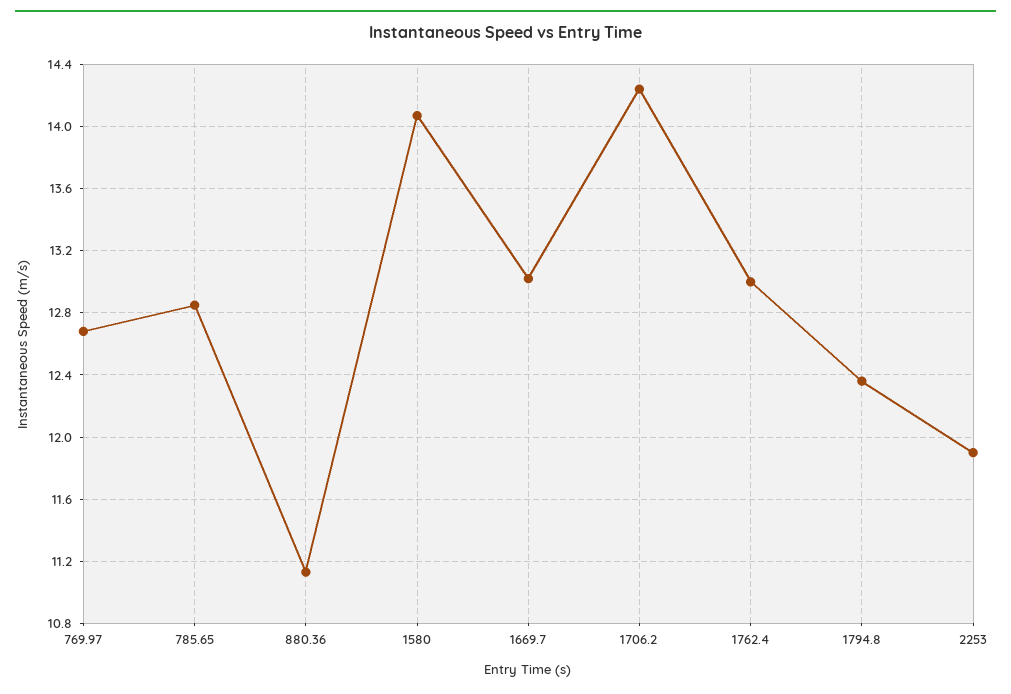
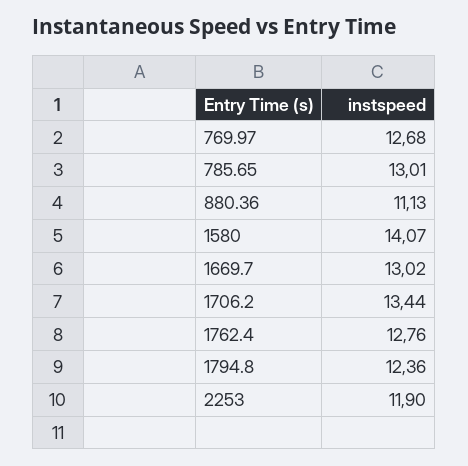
  {
    "769.97": 12.68,
-   "785.65": 12.85,
+   "785.65": 13.01,
    "880.36": 11.13,
    "1580": 14.07,
    "1669.7": 13.02,
-   "1706.2": 14.25,
+   "1706.2": 13.44,
-   "1762.4": 13,
+   "1762.4": 12.76,
    "1794.8": 12.36,
    "2253": 11.9
  }

